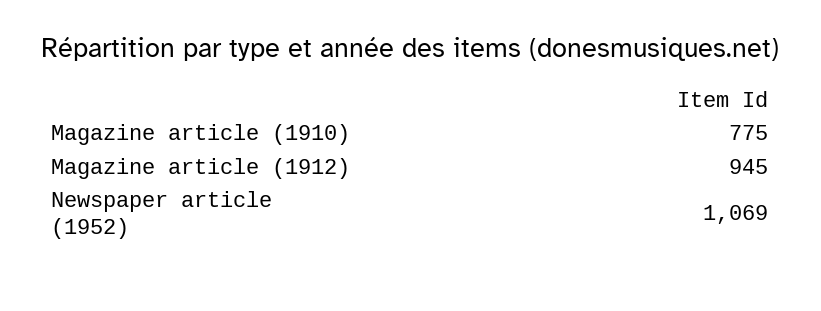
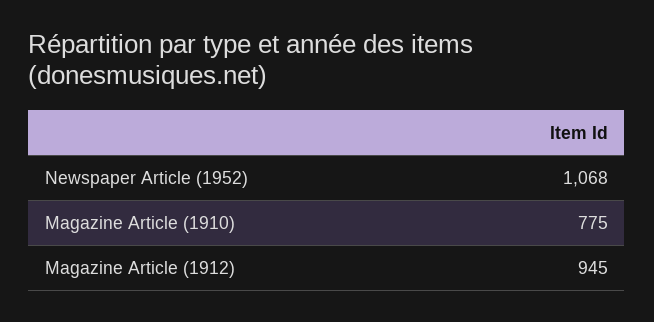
  {
    "Magazine article (1910)": 775,
    "Magazine article (1912)": 945,
-   "Newspaper article (1952)": 1069
+   "Newspaper article (1952)": 1068
  }

